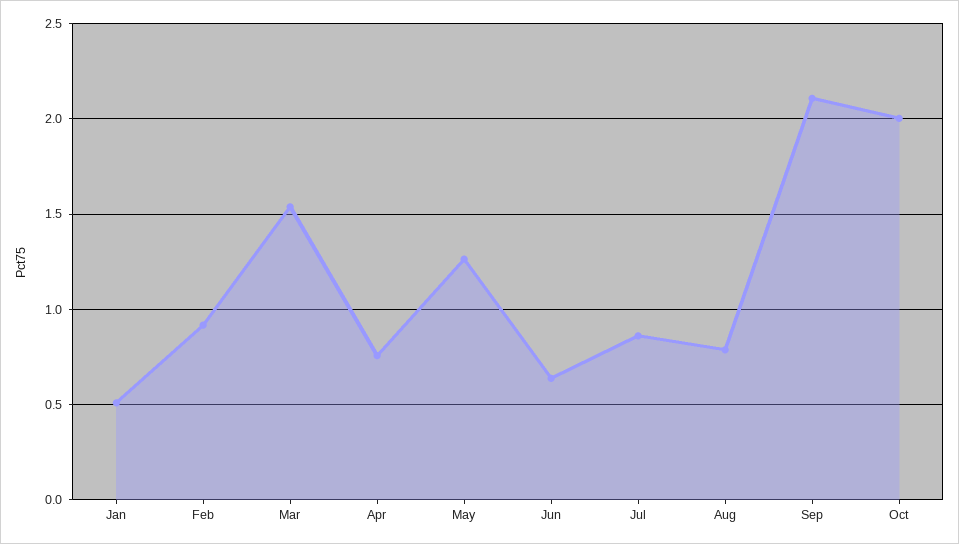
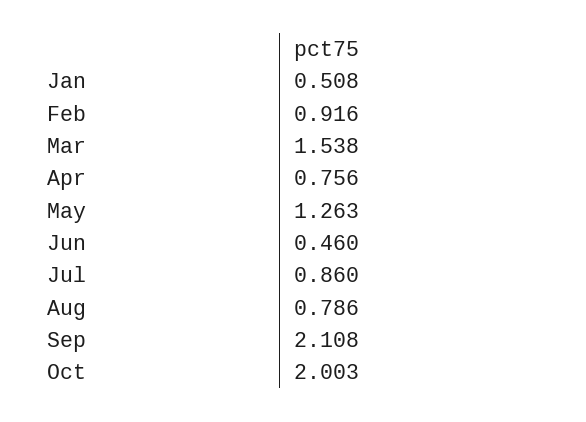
  {
    "Jan": 0.508,
    "Feb": 0.916,
    "Mar": 1.538,
    "Apr": 0.756,
    "May": 1.263,
-   "Jun": 0.65,
+   "Jun": 0.46,
    "Jul": 0.86,
    "Aug": 0.786,
    "Sep": 2.108,
    "Oct": 2.003
  }

